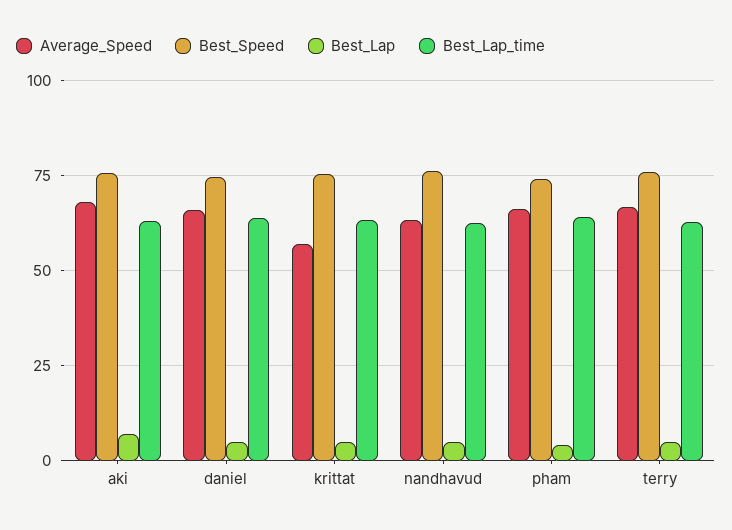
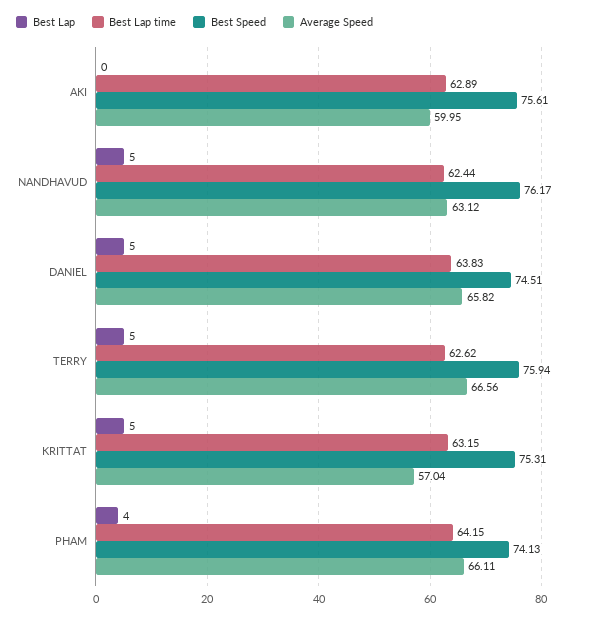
  {
    "Average_Speed": {
-     "aki": 67.5,
+     "aki": 59.95,
      "daniel": 65.82,
      "krittat": 57.04,
      "nandhavud": 63.12,
      "pham": 66.11,
      "terry": 66.56
    },
    "Best_Speed": {
      "aki": 75.61,
      "daniel": 74.51,
      "krittat": 75.31,
      "nandhavud": 76.17,
      "pham": 74.13,
      "terry": 75.94
    },
    "Best_Lap": {
-     "aki": 7.5,
+     "aki": 0,
      "daniel": 5,
      "krittat": 5,
      "nandhavud": 5,
      "pham": 4,
      "terry": 5
    },
    "Best_Lap_time": {
      "aki": 62.89,
      "daniel": 63.83,
      "krittat": 63.15,
      "nandhavud": 62.44,
      "pham": 64.15,
      "terry": 62.62
    }
  }

